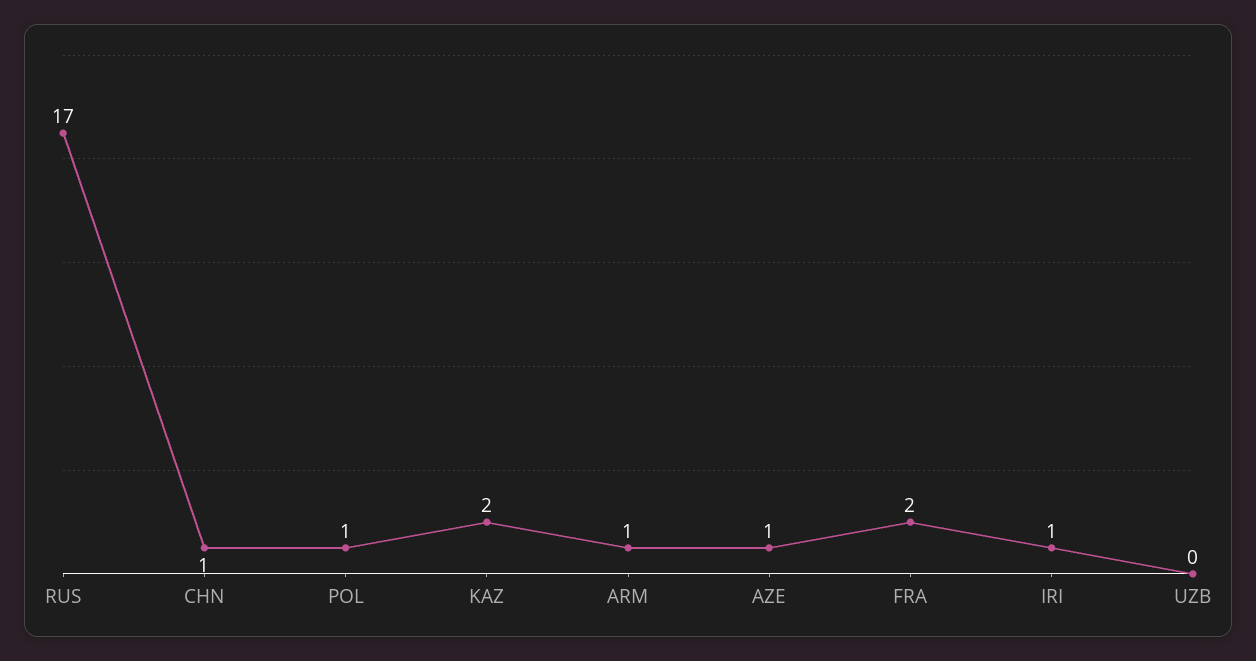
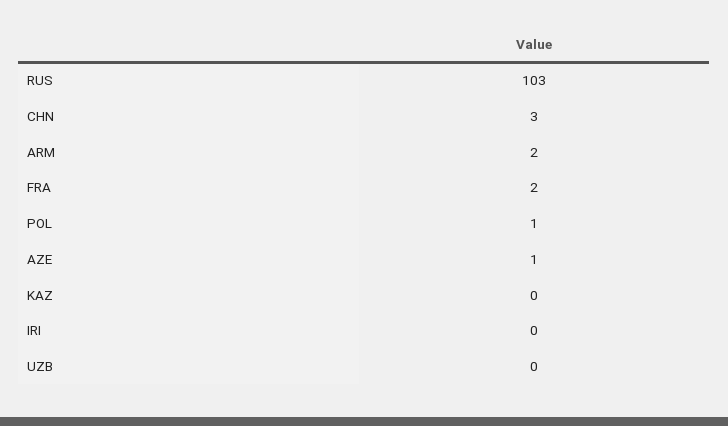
  {
-   "RUS": 17,
+   "RUS": 103,
-   "CHN": 1,
+   "CHN": 3,
    "POL": 1,
-   "KAZ": 2,
+   "KAZ": 0,
-   "ARM": 1,
+   "ARM": 2,
    "AZE": 1,
    "FRA": 2,
-   "IRI": 1,
+   "IRI": 0,
    "UZB": 0
  }

